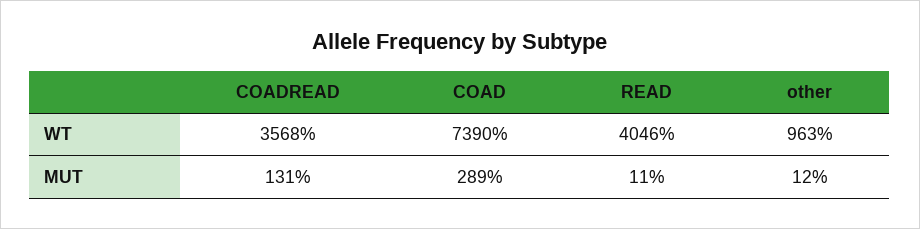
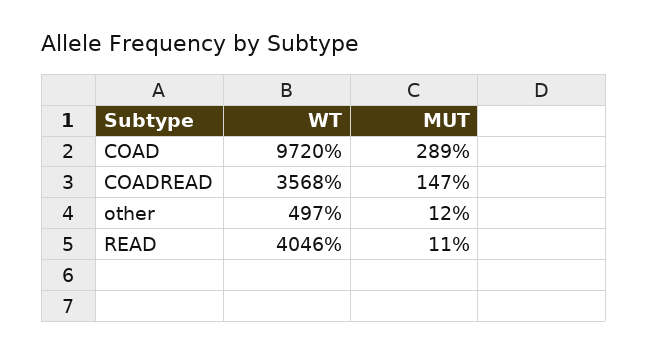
  {
    "COADREAD": {
      "WT": 3568,
-     "MUT": 131
+     "MUT": 147
    },
    "COAD": {
-     "WT": 7390,
+     "WT": 9720,
      "MUT": 289
    },
    "READ": {
      "WT": 4046,
      "MUT": 11
    },
    "other": {
-     "WT": 963,
+     "WT": 497,
      "MUT": 12
    }
  }

